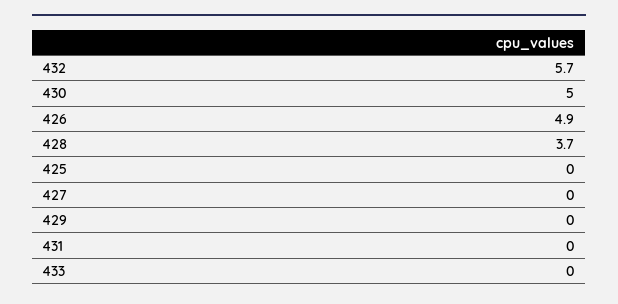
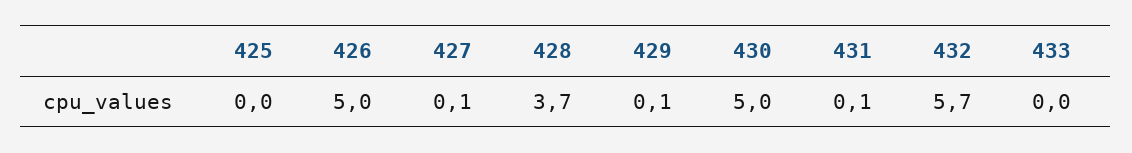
  {
    "432": 5.7,
    "430": 5,
-   "426": 4.9,
+   "426": 5,
    "428": 3.7,
    "425": 0,
-   "427": 0,
+   "427": 0.1,
-   "429": 0,
+   "429": 0.1,
-   "431": 0,
+   "431": 0.1,
    "433": 0
  }

